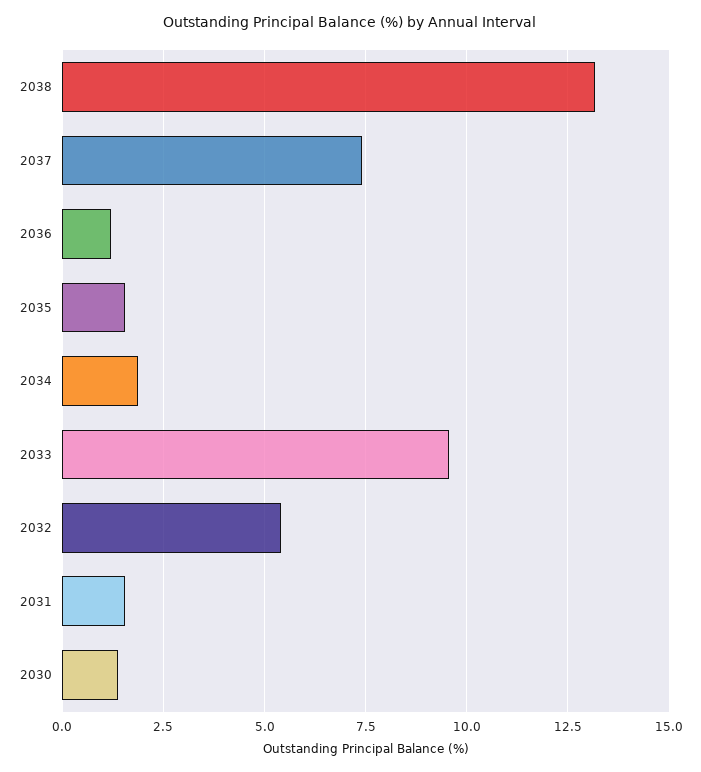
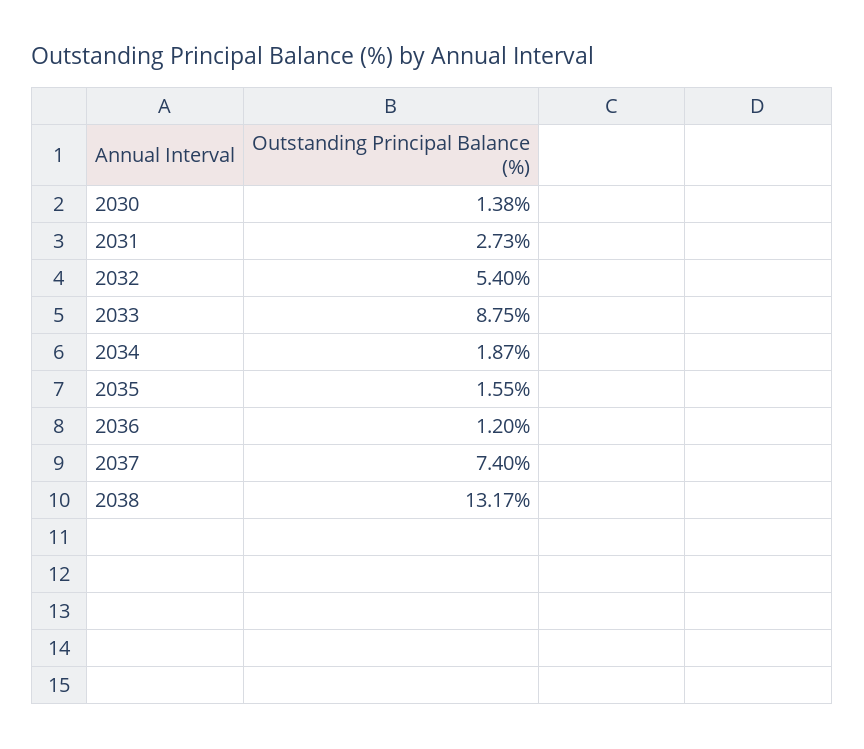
  {
    "2038": 13.17,
    "2037": 7.4,
    "2036": 1.2,
    "2035": 1.55,
    "2034": 1.87,
-   "2033": 9.5,
+   "2033": 8.75,
    "2032": 5.4,
-   "2031": 1.5,
+   "2031": 2.73,
    "2030": 1.38
  }

